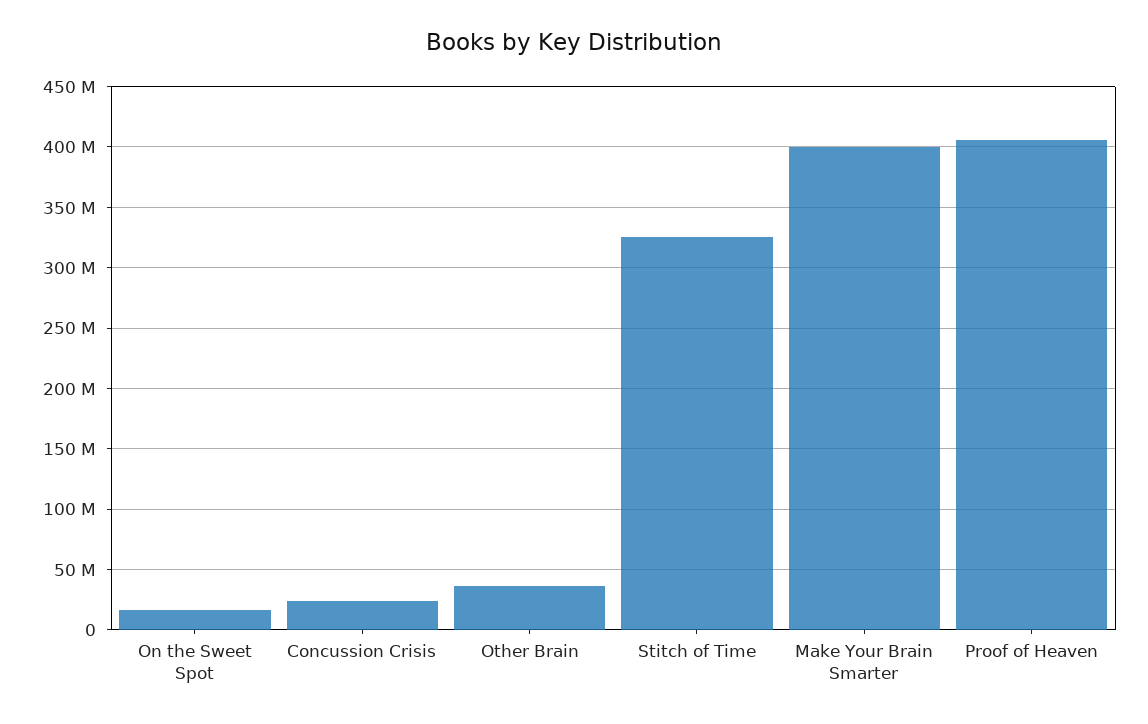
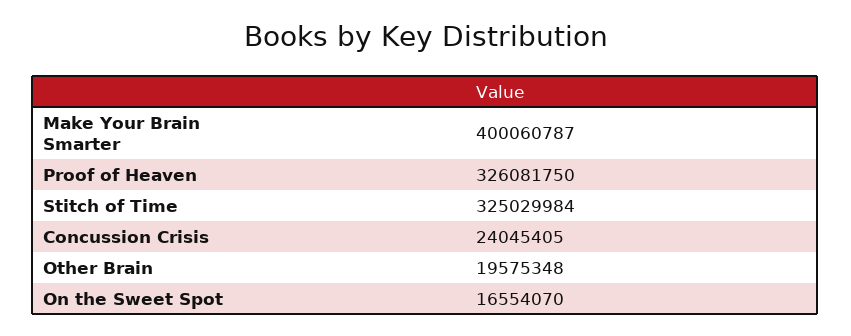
  {
    "On the Sweet Spot": 16554070,
    "Concussion Crisis": 24045405,
-   "Other Brain": 35000000,
+   "Other Brain": 19575348,
    "Stitch of Time": 325029984,
    "Make Your Brain Smarter": 400060787,
-   "Proof of Heaven": 405000000
+   "Proof of Heaven": 326081750
  }

